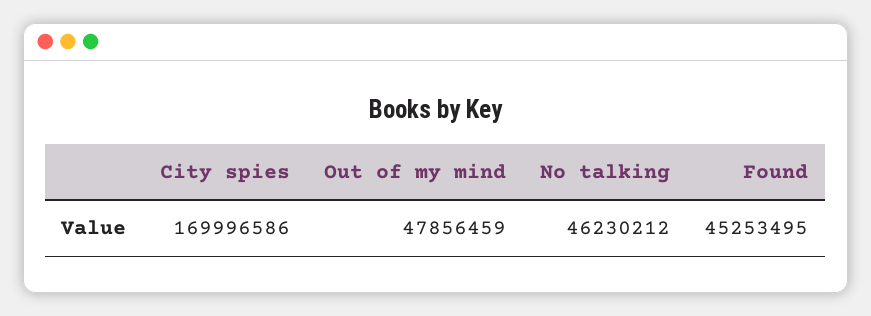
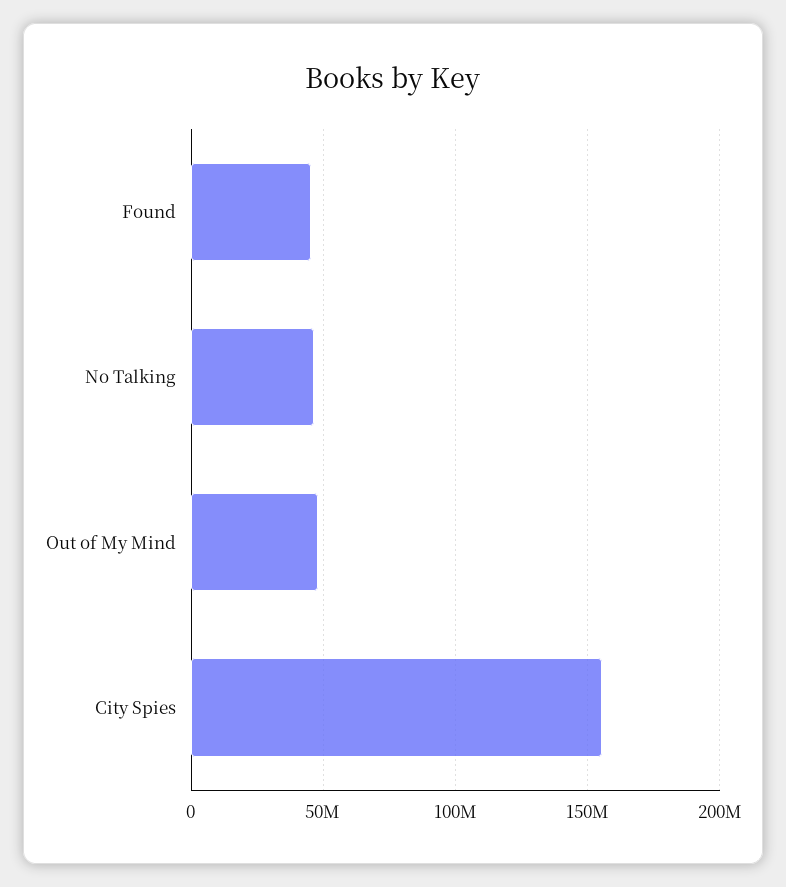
  {
-   "City spies": 169996586,
+   "City spies": 155000000,
    "Out of my mind": 47856459,
    "No talking": 46230212,
    "Found": 45253495
  }

